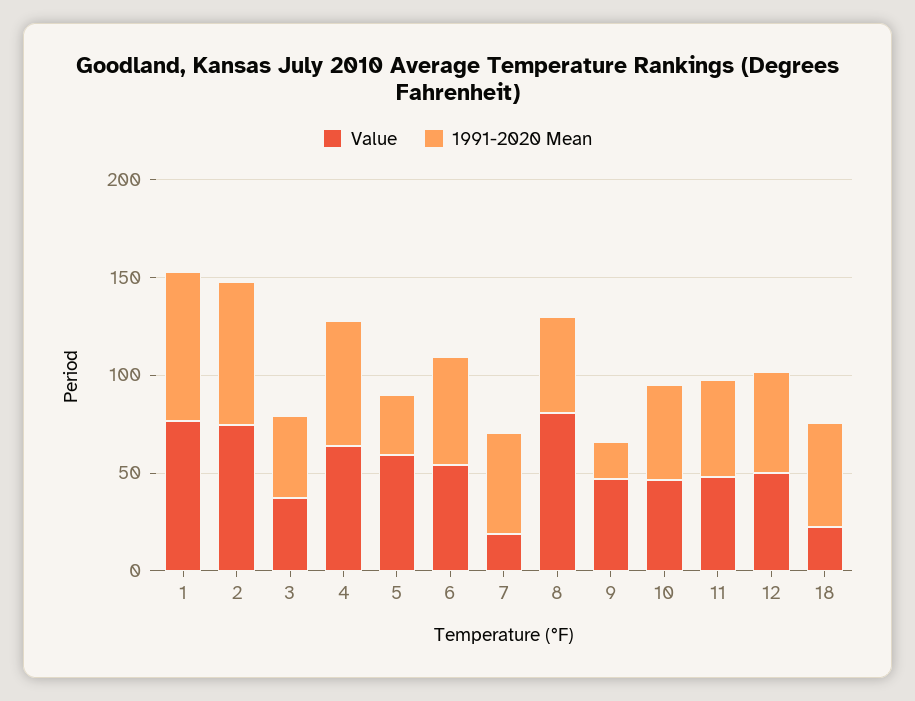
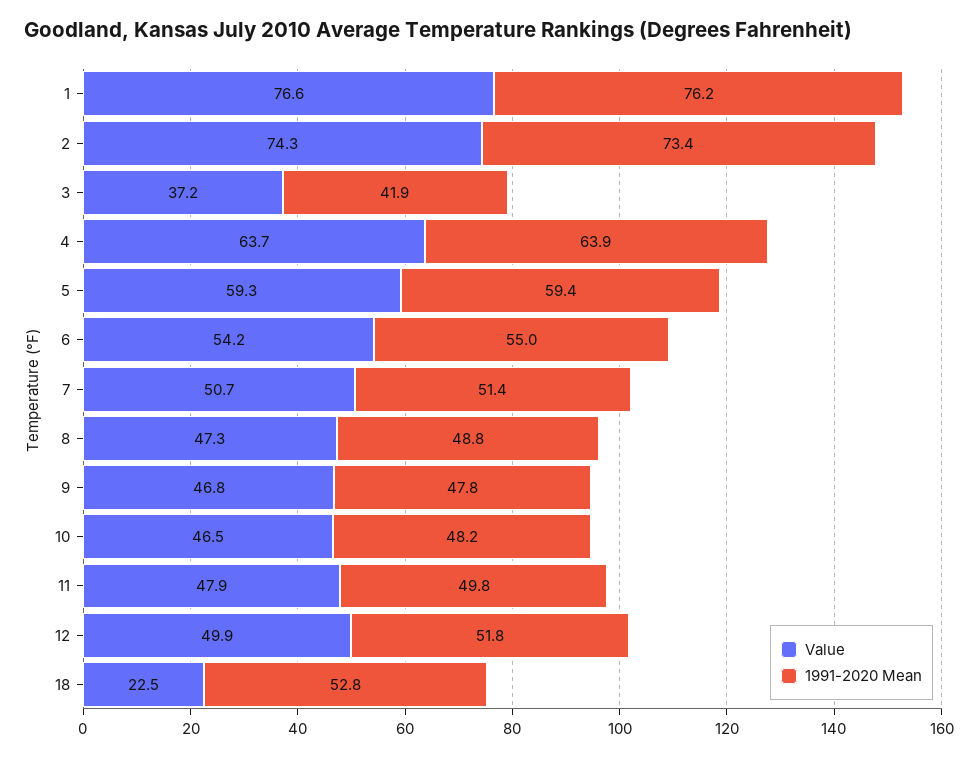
  {
    "Value": {
      "1": 76.6,
      "2": 74.3,
      "3": 37.2,
      "4": 63.7,
      "5": 59.3,
      "6": 54.2,
-     "7": 20,
+     "7": 50.7,
-     "8": 80,
+     "8": 47.3,
      "9": 46.8,
      "10": 46.5,
      "11": 47.9,
      "12": 49.9,
      "18": 22.5
    },
    "1991-2020 Mean": {
      "1": 76.2,
      "2": 73.4,
      "3": 41.9,
      "4": 63.9,
-     "5": 30,
+     "5": 59.4,
      "6": 55,
      "7": 51.4,
      "8": 48.8,
-     "9": 20,
+     "9": 47.8,
      "10": 48.2,
      "11": 49.8,
      "12": 51.8,
      "18": 52.8
    }
  }

